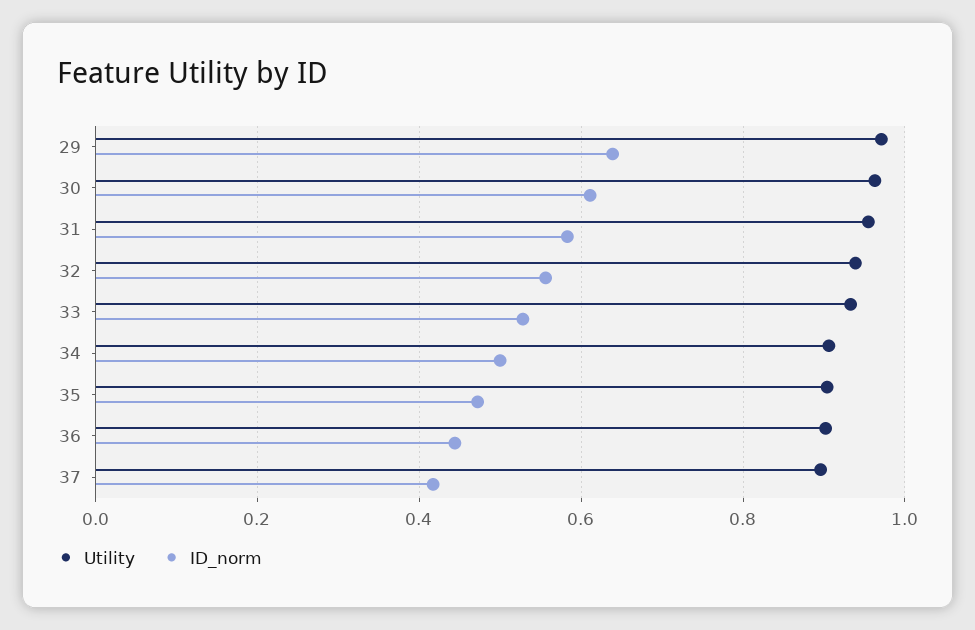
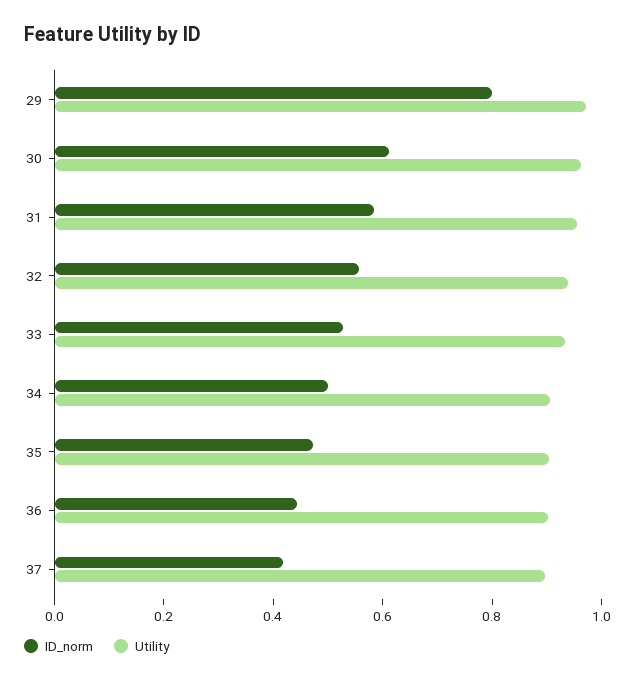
  {
    "Utility": {
      "29": 0.98,
      "30": 0.96,
      "31": 0.96,
      "32": 0.94,
      "33": 0.94,
      "34": 0.9,
      "35": 0.9,
      "36": 0.9,
      "37": 0.9
    },
    "ID_norm": {
-     "29": 0.64,
+     "29": 0.8,
      "30": 0.62,
      "31": 0.58,
      "32": 0.56,
      "33": 0.52,
      "34": 0.5,
      "35": 0.48,
      "36": 0.44,
      "37": 0.42
    }
  }

